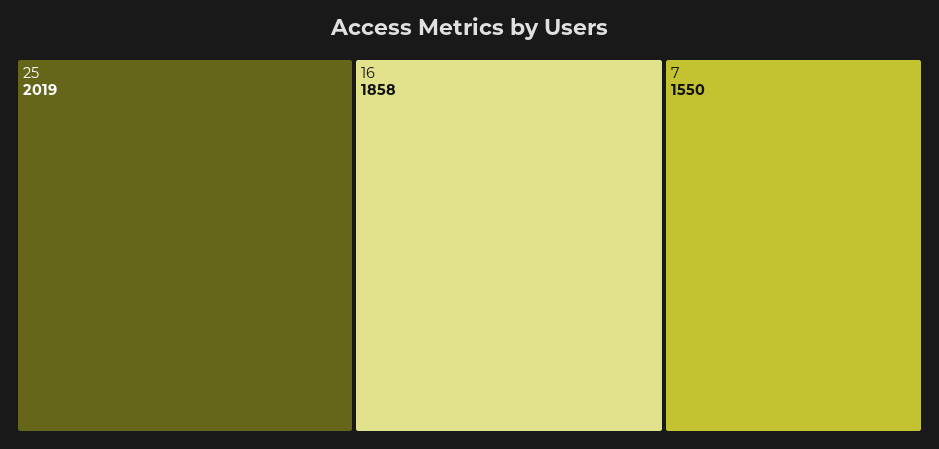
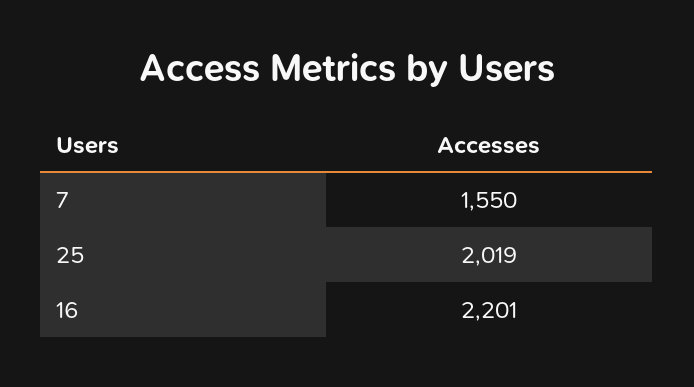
  {
    "25": 2019,
-   "16": 1858,
+   "16": 2201,
    "7": 1550
  }

